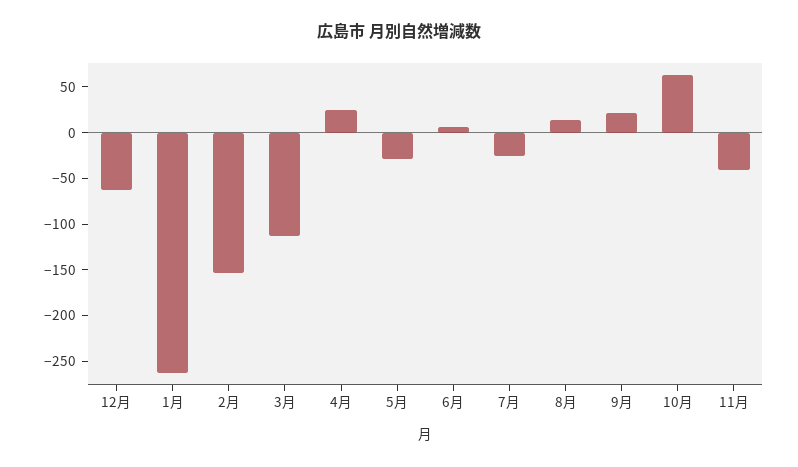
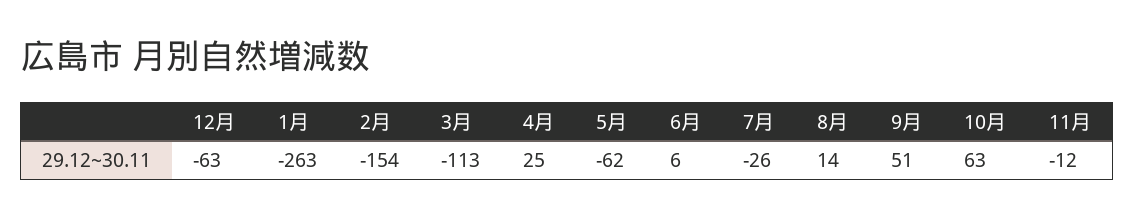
  {
    "12月": -63,
    "1月": -263,
    "2月": -154,
    "3月": -113,
    "4月": 25,
-   "5月": -30,
+   "5月": -62,
    "6月": 6,
    "7月": -26,
    "8月": 14,
-   "9月": 20,
+   "9月": 51,
    "10月": 63,
-   "11月": -40
+   "11月": -12
  }

